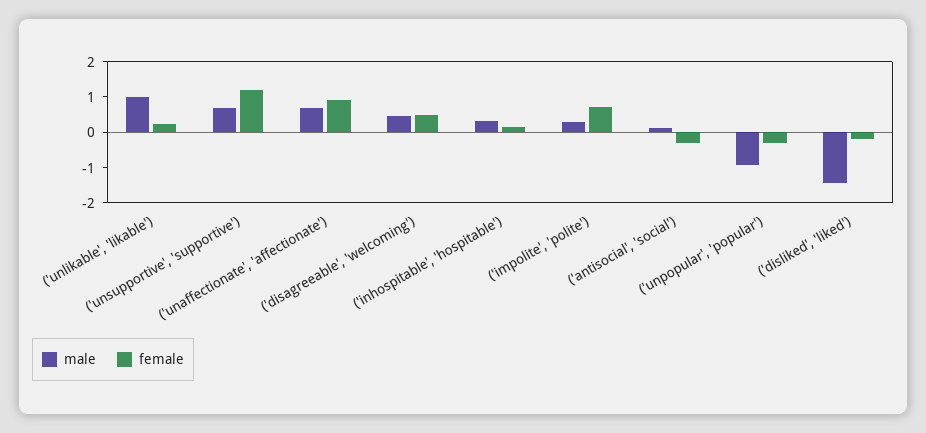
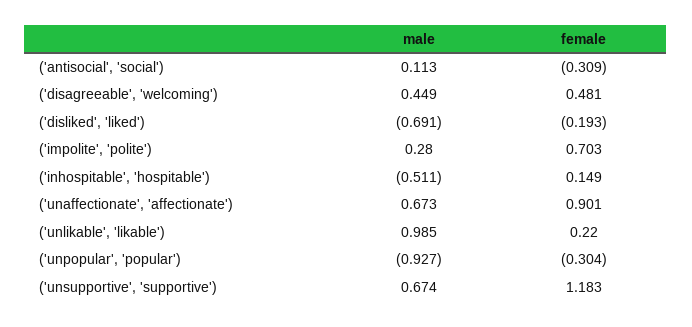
  {
    "male": {
      "('unlikable', 'likable')": 0.985,
      "('unsupportive', 'supportive')": 0.674,
      "('unaffectionate', 'affectionate')": 0.673,
      "('disagreeable', 'welcoming')": 0.449,
-     "('inhospitable', 'hospitable')": 0.25,
+     "('inhospitable', 'hospitable')": -0.511,
      "('impolite', 'polite')": 0.28,
      "('antisocial', 'social')": 0.113,
      "('unpopular', 'popular')": -0.927,
-     "('disliked', 'liked')": -1.5
+     "('disliked', 'liked')": -0.691
    },
    "female": {
      "('unlikable', 'likable')": 0.22,
      "('unsupportive', 'supportive')": 1.183,
      "('unaffectionate', 'affectionate')": 0.901,
      "('disagreeable', 'welcoming')": 0.481,
      "('inhospitable', 'hospitable')": 0.149,
      "('impolite', 'polite')": 0.703,
      "('antisocial', 'social')": -0.309,
      "('unpopular', 'popular')": -0.304,
      "('disliked', 'liked')": -0.193
    }
  }

